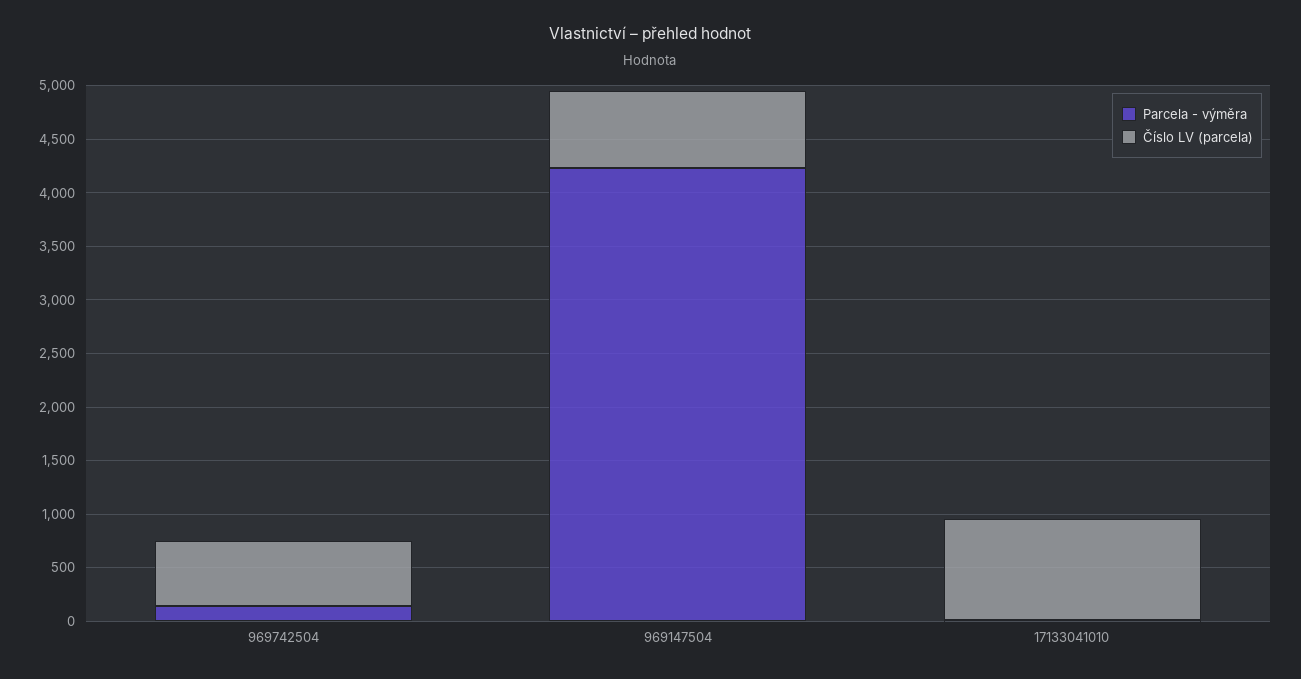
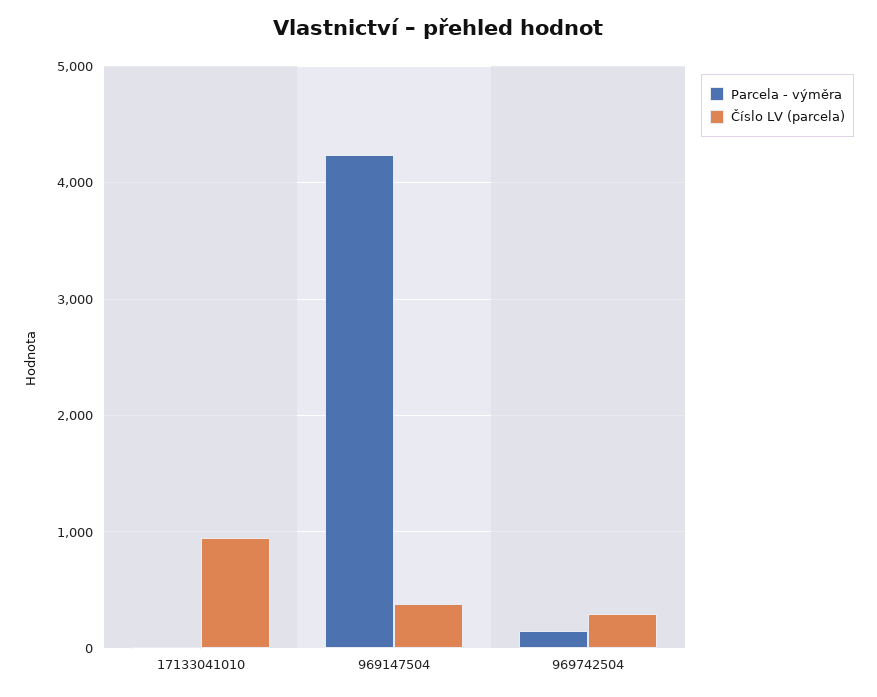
  {
    "Parcela - výměra": {
      "969742504": 100,
      "969147504": 4200,
      "17133041010": 0
    },
    "Číslo LV (parcela)": {
-     "969742504": 600,
+     "969742504": 300,
-     "969147504": 700,
+     "969147504": 400,
      "17133041010": 900
    }
  }

